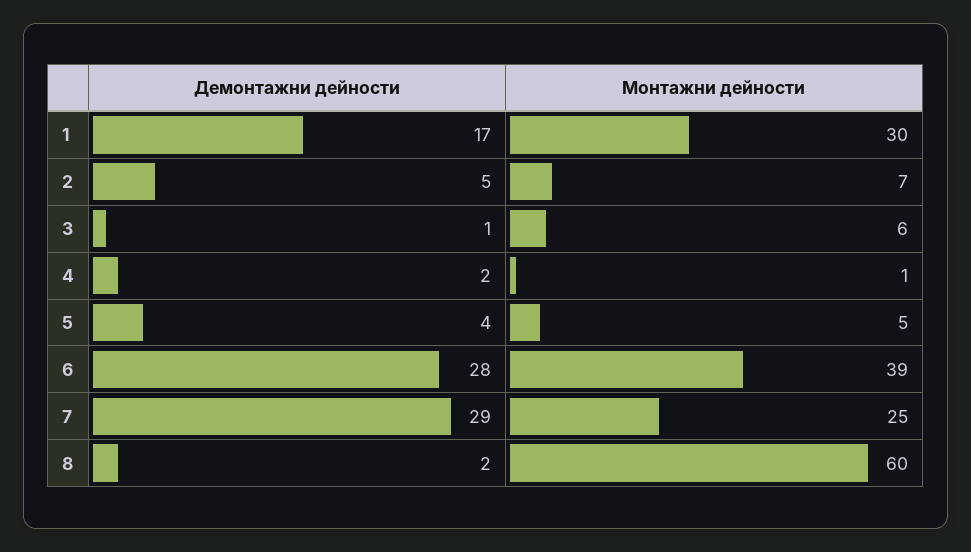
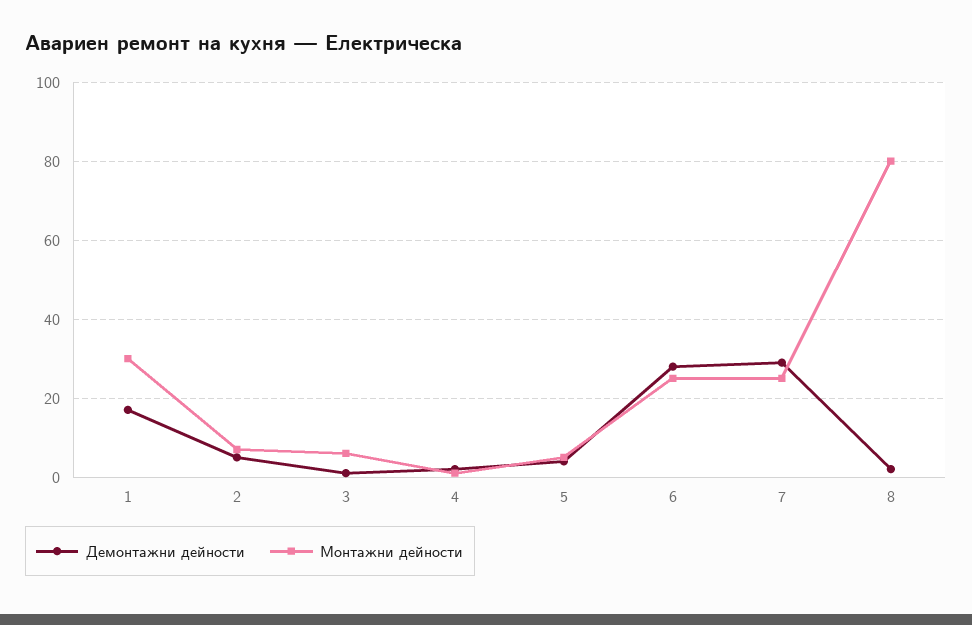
  {
    "Демонтажни дейности": {
      "1": 17,
      "2": 5,
      "3": 1,
      "4": 2,
      "5": 4,
      "6": 28,
      "7": 29,
      "8": 2
    },
    "Монтажни дейности": {
      "1": 30,
      "2": 7,
      "3": 6,
      "4": 1,
      "5": 5,
-     "6": 39,
+     "6": 25,
      "7": 25,
-     "8": 60
+     "8": 80
    }
  }

